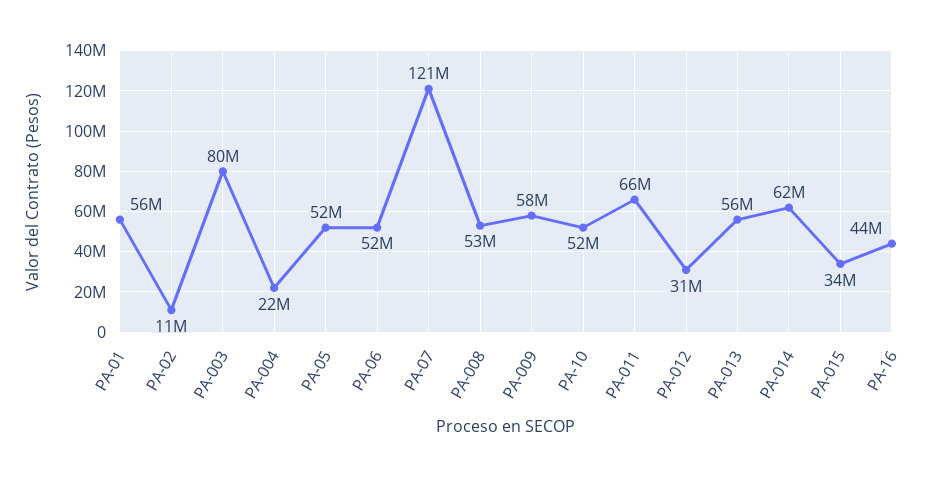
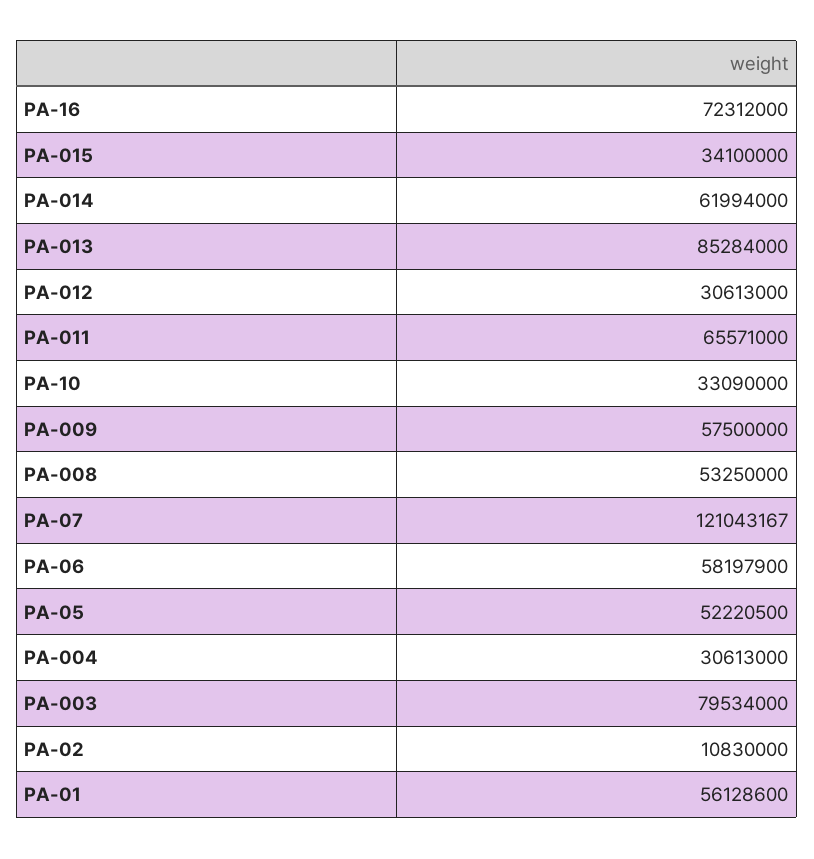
  {
    "PA-01": 56128600,
    "PA-02": 10830000,
    "PA-003": 79534000,
-   "PA-004": 22000000,
+   "PA-004": 30613000,
    "PA-05": 52220500,
-   "PA-06": 52000000,
+   "PA-06": 58197900,
    "PA-07": 121043167,
    "PA-008": 53250000,
    "PA-009": 57500000,
-   "PA-10": 52000000,
+   "PA-10": 33090000,
    "PA-011": 65571000,
    "PA-012": 30613000,
-   "PA-013": 56000000,
+   "PA-013": 85284000,
    "PA-014": 61994000,
    "PA-015": 34100000,
-   "PA-16": 44000000
+   "PA-16": 72312000
  }

